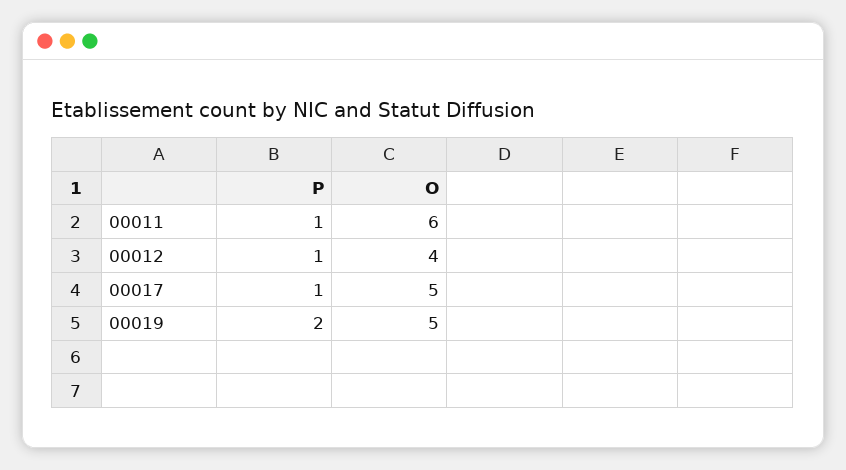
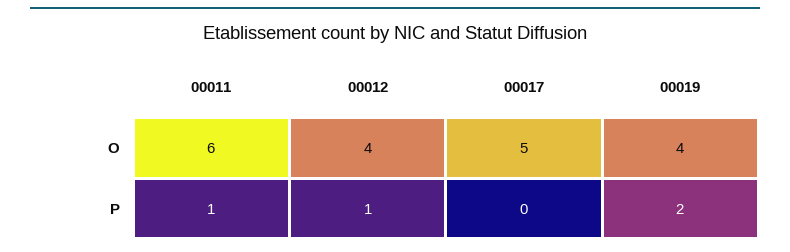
  {
    "P": {
      "00011": 1,
      "00012": 1,
-     "00017": 1,
+     "00017": 0,
      "00019": 2
    },
    "O": {
      "00011": 6,
      "00012": 4,
      "00017": 5,
-     "00019": 5
+     "00019": 4
    }
  }

